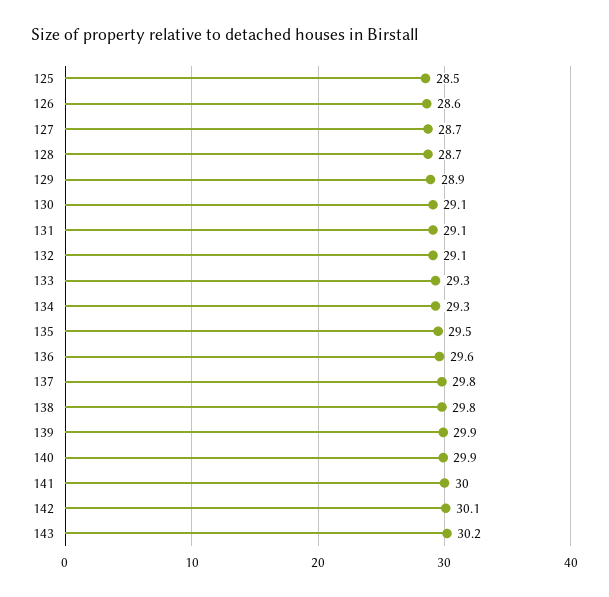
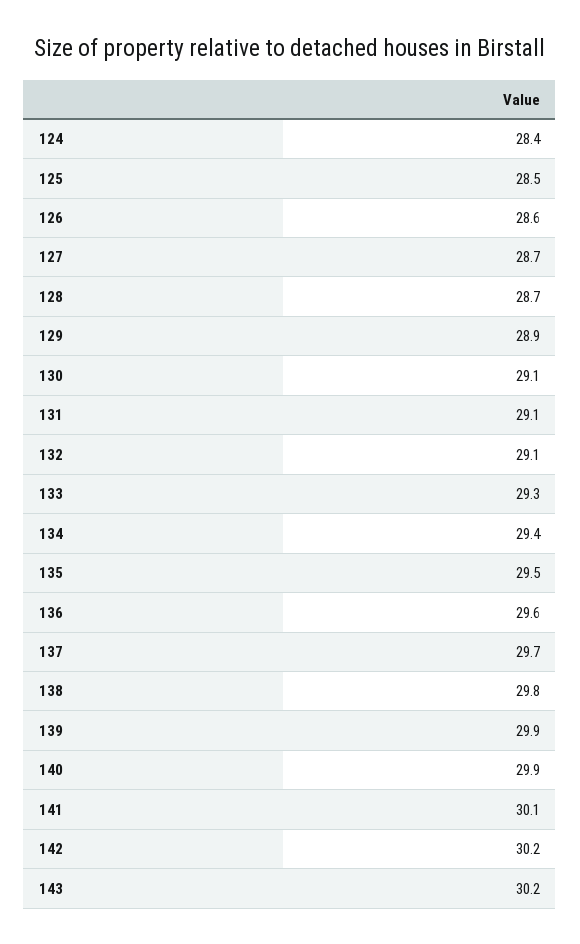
  {
    "125": 28.5,
    "126": 28.6,
    "127": 28.7,
    "128": 28.7,
    "129": 28.9,
    "130": 29.1,
    "131": 29.1,
    "132": 29.1,
    "133": 29.3,
-   "134": 29.3,
+   "134": 29.4,
    "135": 29.5,
    "136": 29.6,
-   "137": 29.8,
+   "137": 29.7,
    "138": 29.8,
    "139": 29.9,
    "140": 29.9,
-   "141": 30,
+   "141": 30.1,
-   "142": 30.1,
+   "142": 30.2,
-   "143": 30.2
+   "143": 30.2,
+   "124": 28.4
  }

